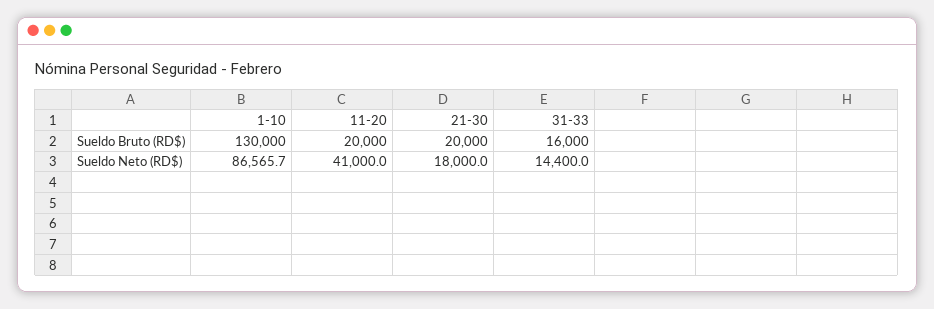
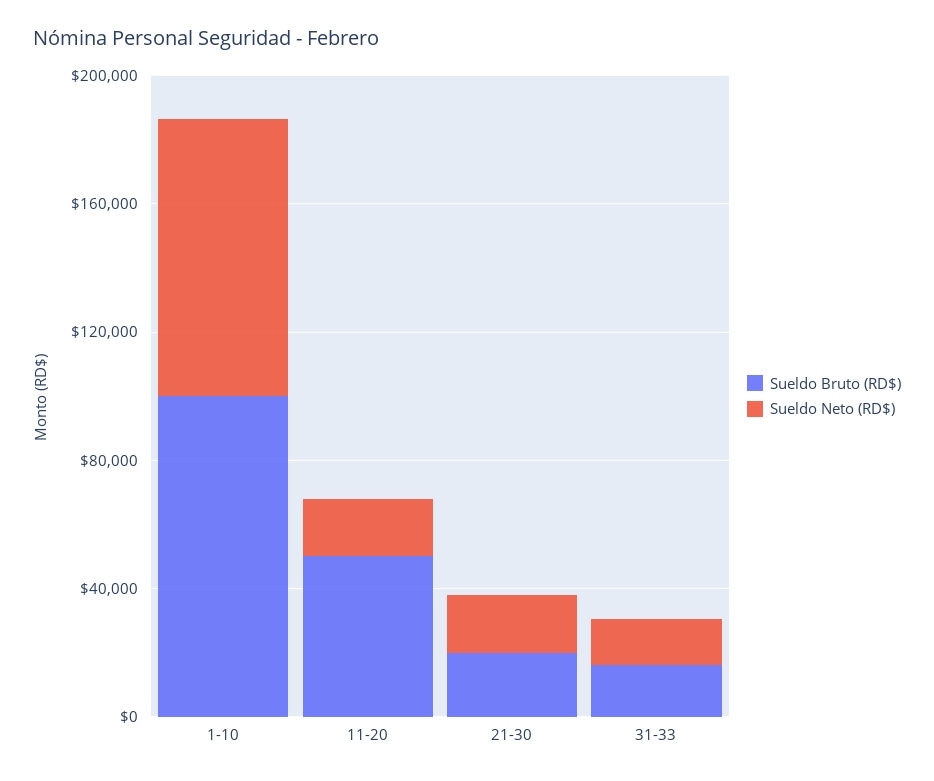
  {
    "Sueldo Bruto (RD$)": {
-     "1-10": 130000,
+     "1-10": 100000,
-     "11-20": 20000,
+     "11-20": 50000,
      "21-30": 20000,
      "31-33": 16000
    },
    "Sueldo Neto (RD$)": {
      "1-10": 86565.7,
-     "11-20": 41000,
+     "11-20": 20000,
      "21-30": 18000,
      "31-33": 14400
    }
  }

